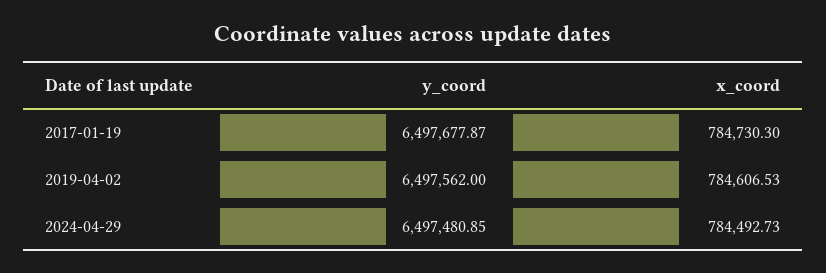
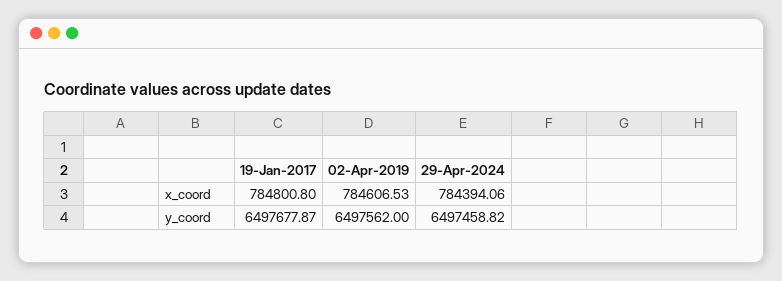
  {
    "y_coord": {
      "2017-01-19": 6497677.87,
      "2019-04-02": 6497562,
-     "2024-04-29": 6497480.85
+     "2024-04-29": 6497458.82
    },
    "x_coord": {
-     "2017-01-19": 784730.3,
+     "2017-01-19": 784800.8,
      "2019-04-02": 784606.53,
-     "2024-04-29": 784492.73
+     "2024-04-29": 784394.06
    }
  }

